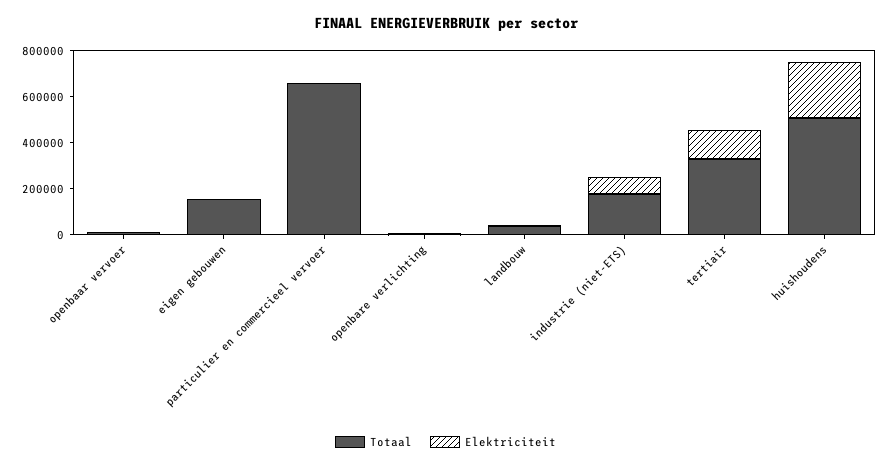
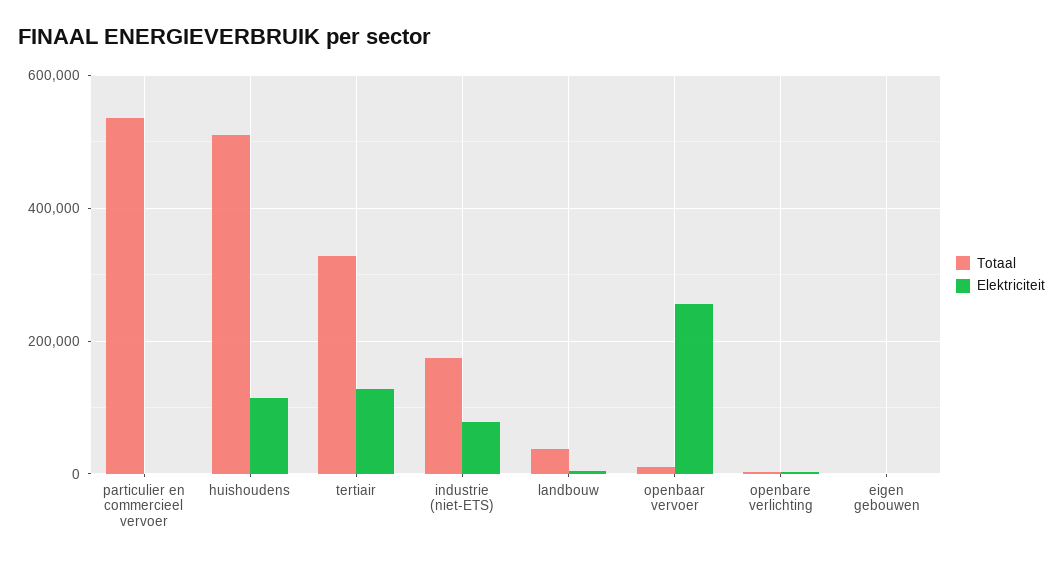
  {
    "Totaal": {
      "openbaar vervoer": 20000,
-     "eigen gebouwen": 150000,
+     "eigen gebouwen": 0,
-     "particulier en commercieel vervoer": 650000,
+     "particulier en commercieel vervoer": 540000,
      "openbare verlichting": 0,
      "landbouw": 40000,
      "industrie (niet-ETS)": 180000,
      "tertiair": 320000,
      "huishoudens": 500000
    },
    "Elektriciteit": {
-     "openbaar vervoer": 0,
+     "openbaar vervoer": 260000,
      "eigen gebouwen": 0,
      "particulier en commercieel vervoer": 0,
      "openbare verlichting": 0,
      "landbouw": 0,
      "industrie (niet-ETS)": 80000,
      "tertiair": 120000,
-     "huishoudens": 250000
+     "huishoudens": 120000
    }
  }

